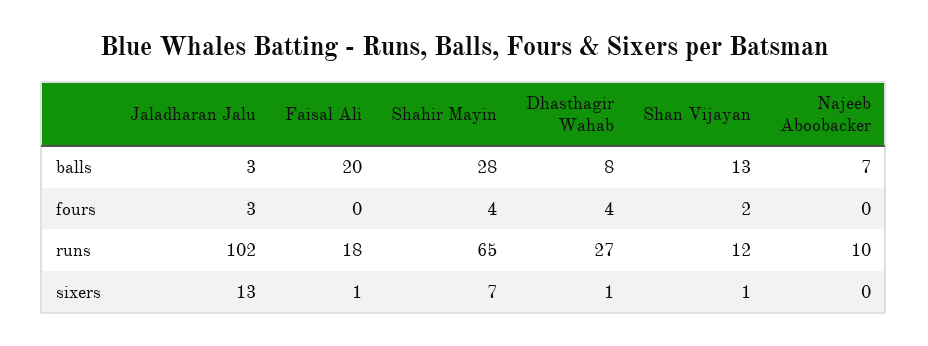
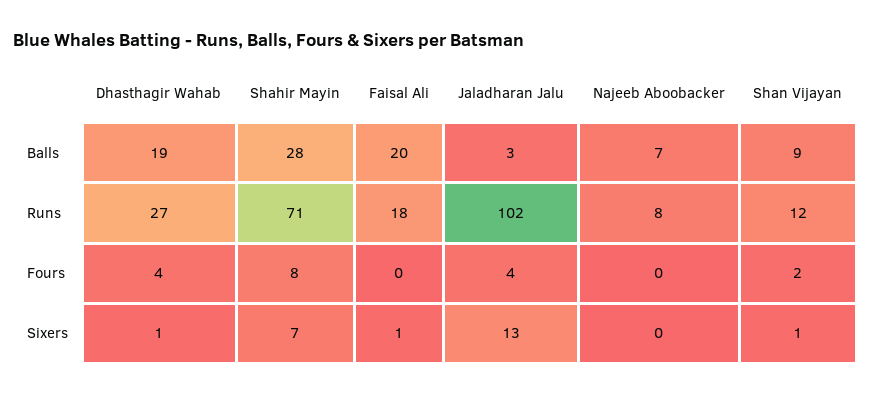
  {
    "Jaladharan Jalu": {
      "balls": 3,
-     "fours": 3,
+     "fours": 4,
      "runs": 102,
      "sixers": 13
    },
    "Faisal Ali": {
      "balls": 20,
      "fours": 0,
      "runs": 18,
      "sixers": 1
    },
    "Shahir Mayin": {
      "balls": 28,
-     "fours": 4,
+     "fours": 8,
-     "runs": 65,
+     "runs": 71,
      "sixers": 7
    },
    "Dhasthagir Wahab": {
-     "balls": 8,
+     "balls": 19,
      "fours": 4,
      "runs": 27,
      "sixers": 1
    },
    "Shan Vijayan": {
-     "balls": 13,
+     "balls": 9,
      "fours": 2,
      "runs": 12,
      "sixers": 1
    },
    "Najeeb Aboobacker": {
      "balls": 7,
      "fours": 0,
-     "runs": 10,
+     "runs": 8,
      "sixers": 0
    }
  }

